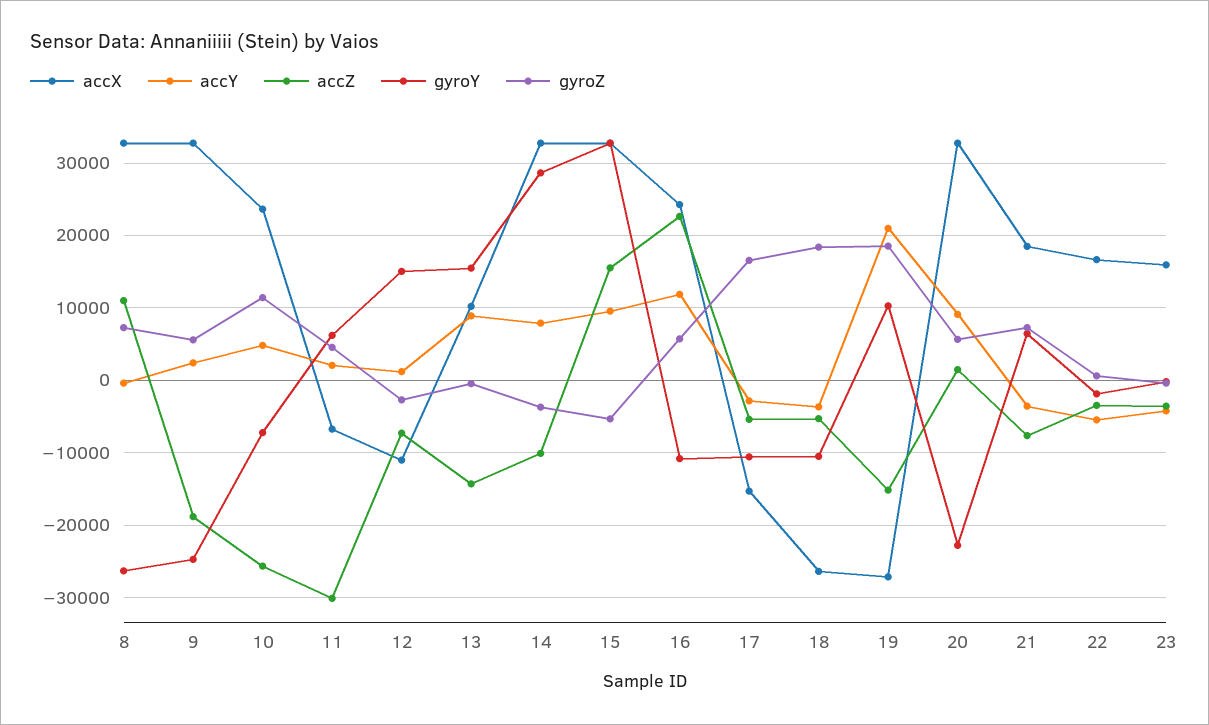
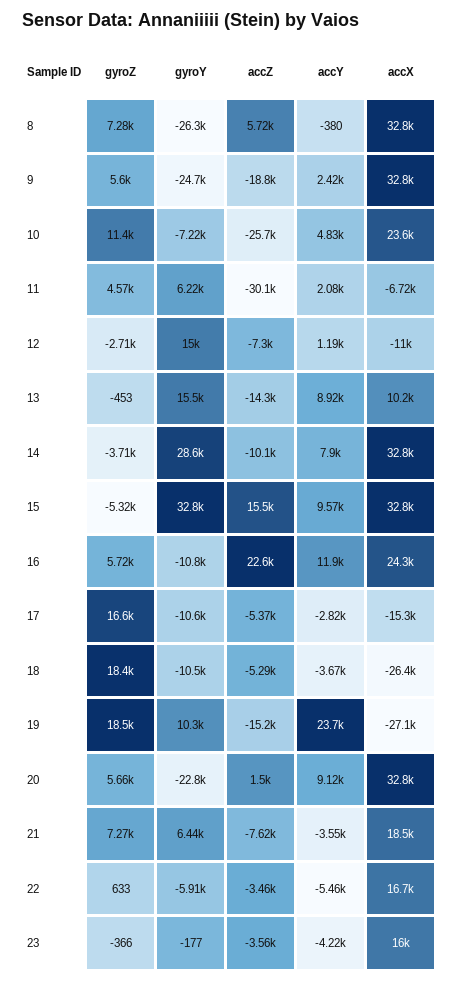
  {
    "accX": {
      "8": 32800,
      "9": 32800,
      "10": 23600,
      "11": -6720,
      "12": -11000,
      "13": 10200,
      "14": 32800,
      "15": 32800,
      "16": 24300,
      "17": -15300,
      "18": -26400,
      "19": -27100,
      "20": 32800,
      "21": 18500,
      "22": 16700,
      "23": 16000
    },
    "accY": {
      "8": -380,
      "9": 2420,
      "10": 4830,
      "11": 2080,
      "12": 1190,
      "13": 8920,
      "14": 7900,
      "15": 9570,
      "16": 11900,
      "17": -2820,
      "18": -3670,
-     "19": 21000,
+     "19": 23700,
      "20": 9120,
      "21": -3550,
      "22": -5460,
      "23": -4220
    },
    "accZ": {
-     "8": 11000,
+     "8": 5720,
      "9": -18800,
      "10": -25700,
      "11": -30100,
      "12": -7300,
      "13": -14300,
      "14": -10100,
      "15": 15500,
      "16": 22600,
      "17": -5370,
      "18": -5290,
      "19": -15200,
      "20": 1500,
      "21": -7620,
      "22": -3460,
      "23": -3560
    },
    "gyroY": {
      "8": -26300,
      "9": -24700,
      "10": -7220,
      "11": 6220,
      "12": 15000,
      "13": 15500,
      "14": 28600,
      "15": 32800,
      "16": -10800,
      "17": -10600,
      "18": -10500,
      "19": 10300,
      "20": -22800,
      "21": 6440,
-     "22": -2000,
+     "22": -5910,
      "23": -177
    },
    "gyroZ": {
      "8": 7280,
      "9": 5600,
      "10": 11400,
      "11": 4570,
      "12": -2710,
      "13": -453,
      "14": -3710,
      "15": -5320,
      "16": 5720,
      "17": 16600,
      "18": 18400,
      "19": 18500,
      "20": 5660,
      "21": 7270,
      "22": 633,
      "23": -366
    }
  }

